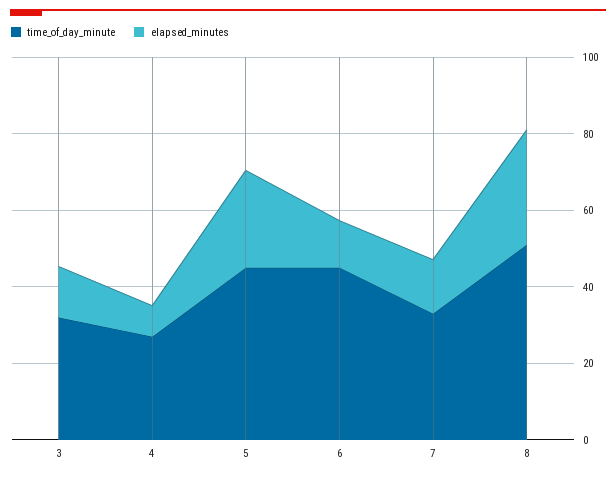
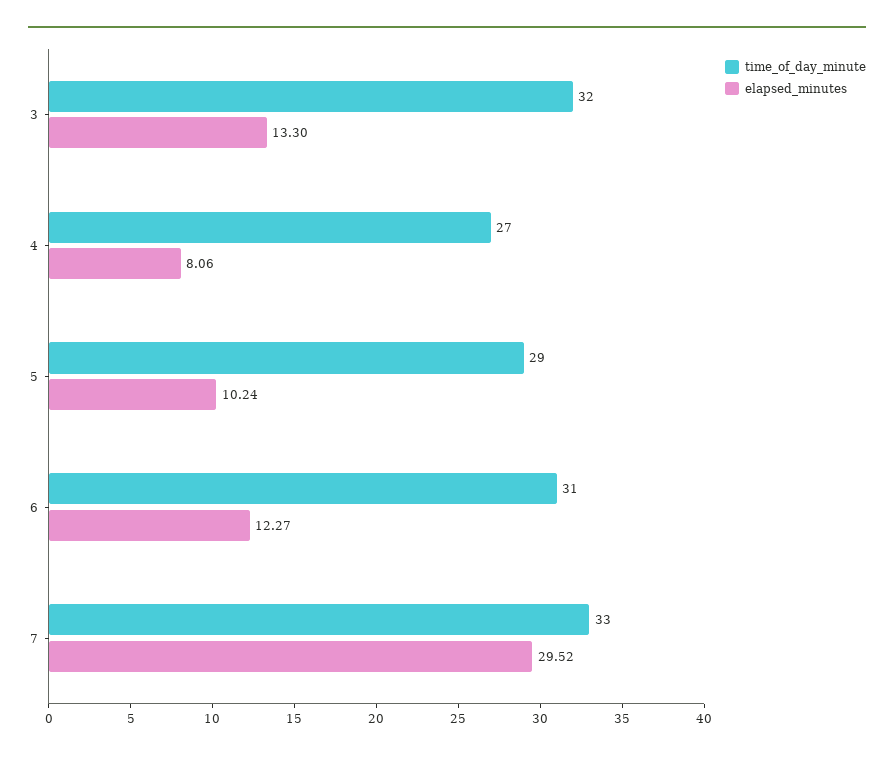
  {
    "time_of_day_minute": {
      "3": 32,
      "4": 27,
-     "5": 45,
+     "5": 29,
-     "6": 45,
+     "6": 31,
-     "7": 33,
+     "7": 33
-     "8": 50
    },
    "elapsed_minutes": {
      "3": 13.3,
      "4": 8.06,
-     "5": 25,
+     "5": 10.24,
      "6": 12.27,
-     "7": 15,
+     "7": 29.52
-     "8": 30
    }
  }

